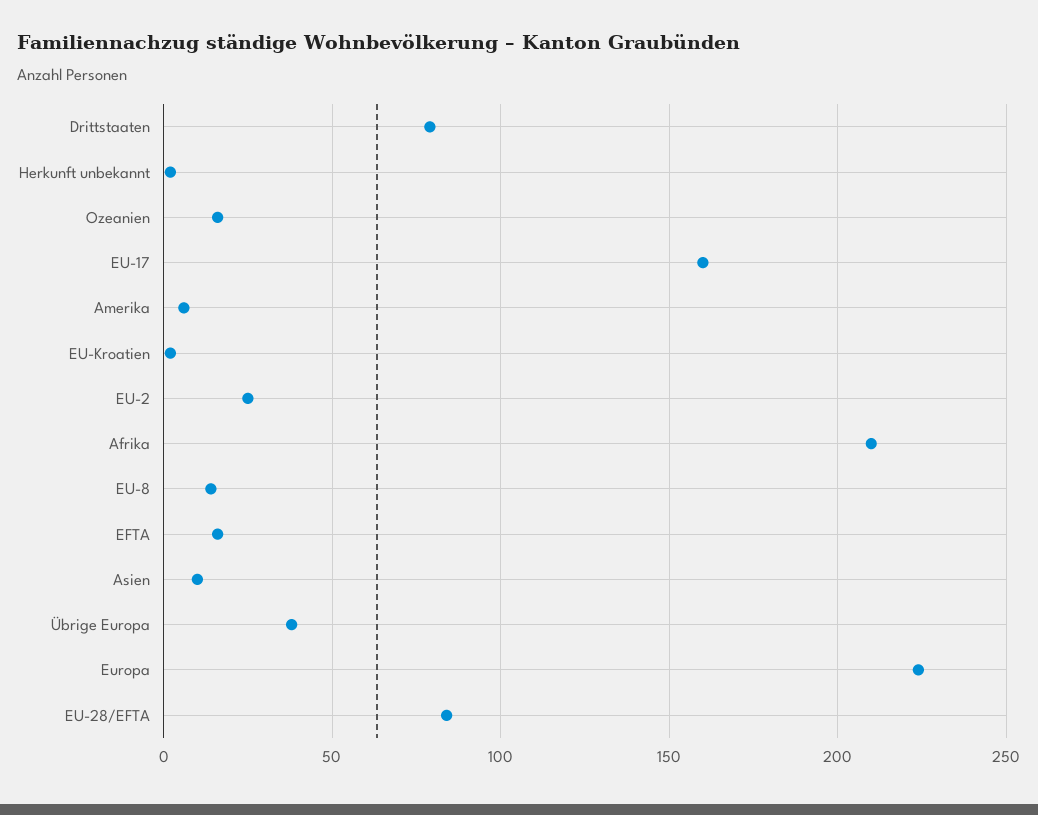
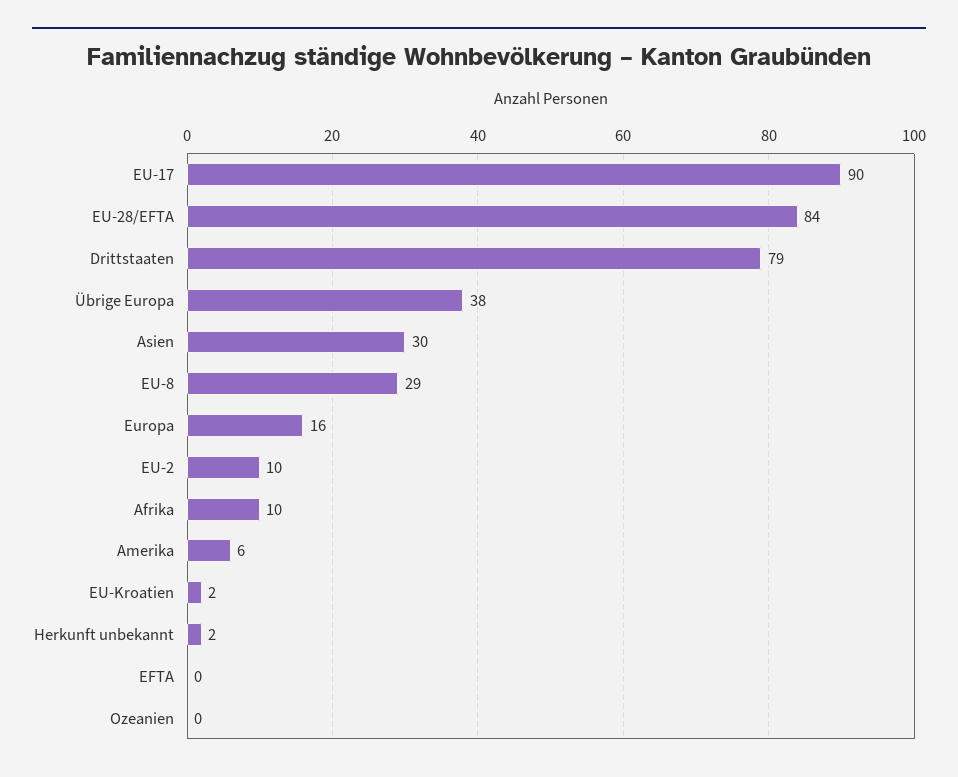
  {
    "Drittstaaten": 79,
    "Herkunft unbekannt": 2,
-   "Ozeanien": 15,
+   "Ozeanien": 0,
-   "EU-17": 160,
+   "EU-17": 90,
    "Amerika": 6,
    "EU-Kroatien": 2,
-   "EU-2": 25,
+   "EU-2": 10,
-   "Afrika": 210,
+   "Afrika": 10,
-   "EU-8": 15,
+   "EU-8": 29,
-   "EFTA": 15,
+   "EFTA": 0,
-   "Asien": 10,
+   "Asien": 30,
    "Übrige Europa": 38,
-   "Europa": 225,
+   "Europa": 16,
    "EU-28/EFTA": 84
  }

